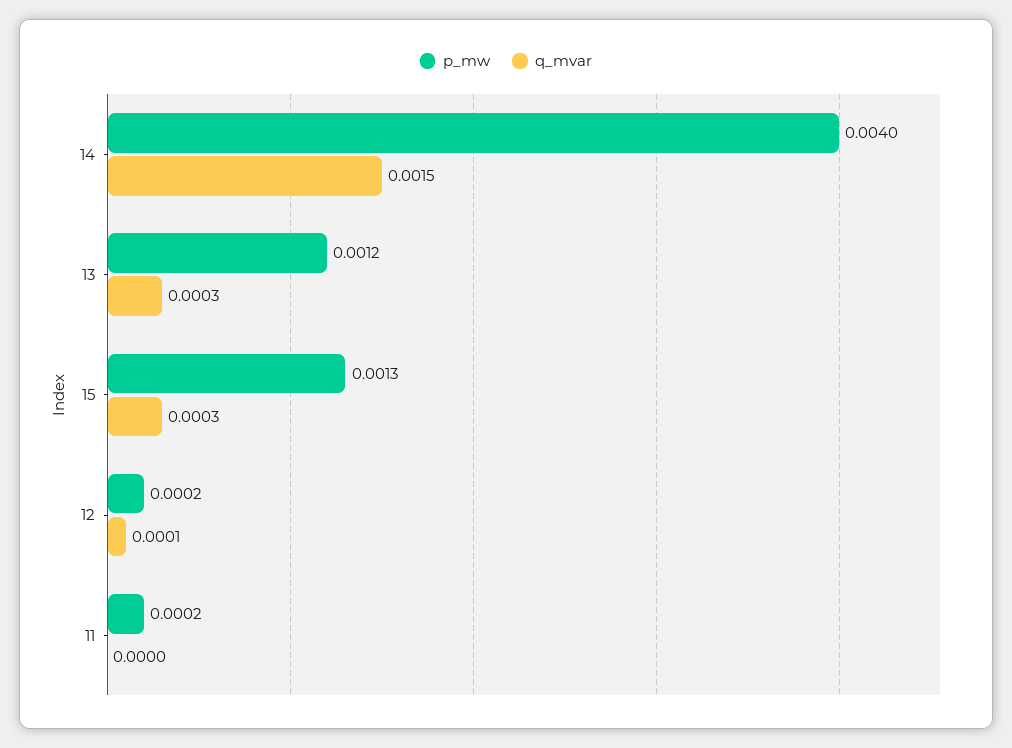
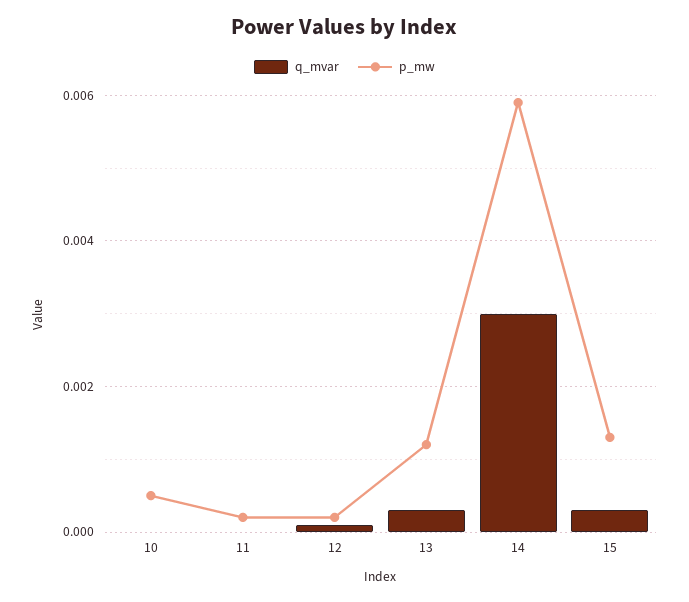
  {
    "p_mw": {
-     "14": 0.004,
+     "14": 0.006,
      "13": 0.0012,
      "15": 0.0013,
      "12": 0.0002,
-     "11": 0.0002
+     "11": 0.0002,
+     "10": 0.0005
    },
    "q_mvar": {
-     "14": 0.0015,
+     "14": 0.003,
      "13": 0.0003,
      "15": 0.0003,
      "12": 0.0001,
-     "11": 0
+     "11": 0,
+     "10": 0
    }
  }

